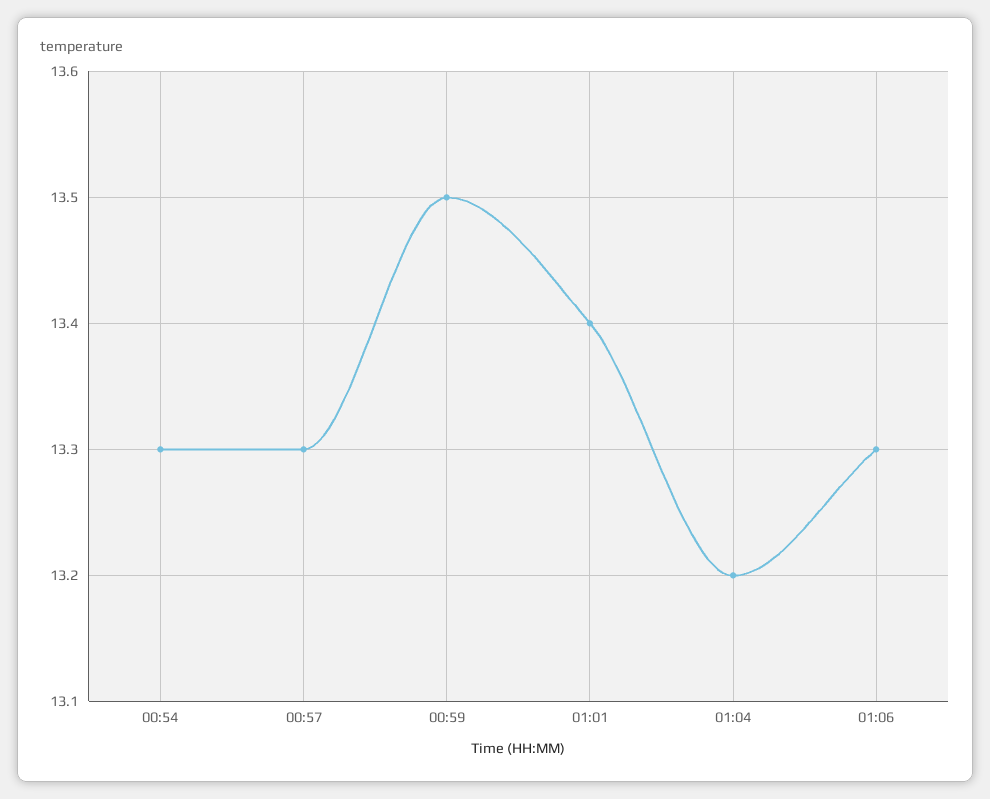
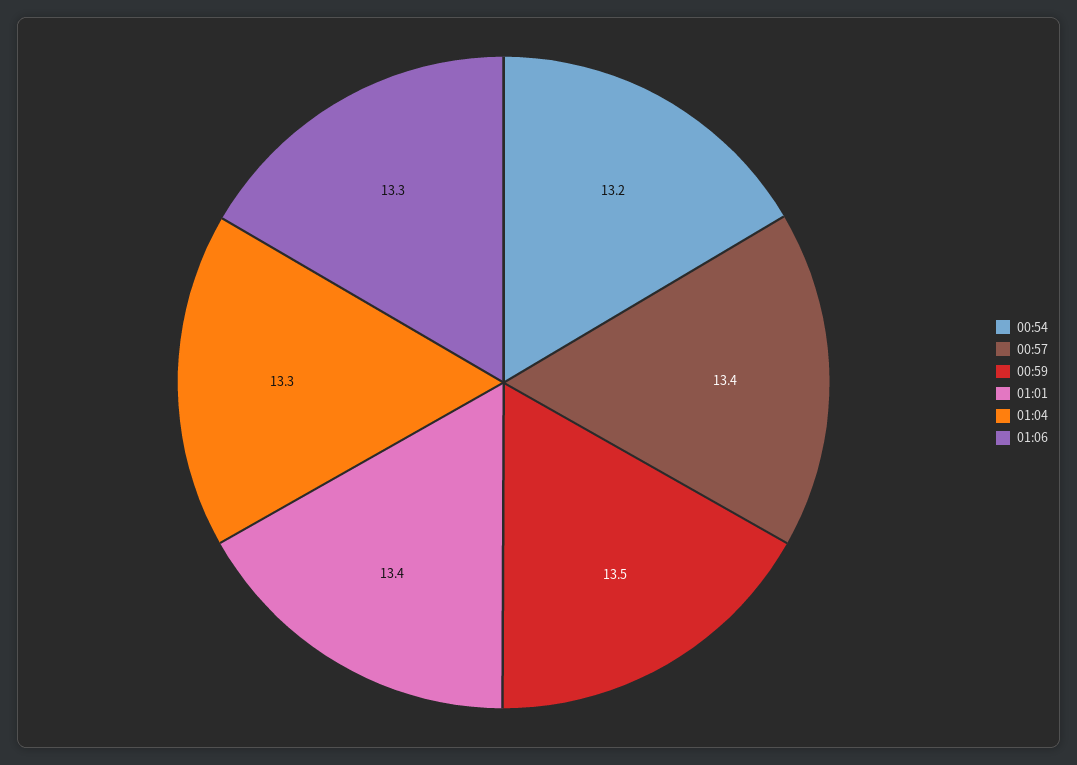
  {
-   "00:54": 13.3,
+   "00:54": 13.2,
-   "00:57": 13.3,
+   "00:57": 13.4,
    "00:59": 13.5,
    "01:01": 13.4,
-   "01:04": 13.2,
+   "01:04": 13.3,
    "01:06": 13.3
  }

